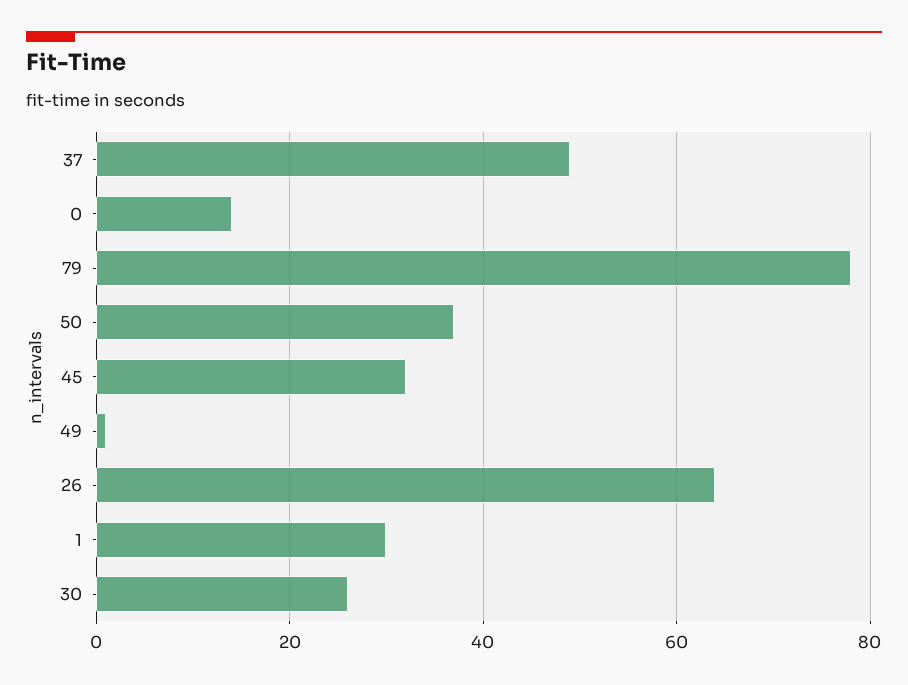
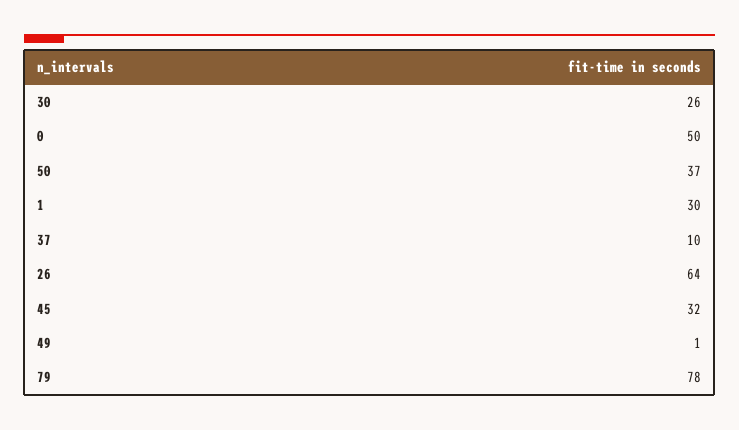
  {
-   "37": 50,
+   "37": 10,
-   "0": 15,
+   "0": 50,
    "79": 78,
    "50": 37,
    "45": 32,
    "49": 1,
    "26": 64,
    "1": 30,
    "30": 26
  }

